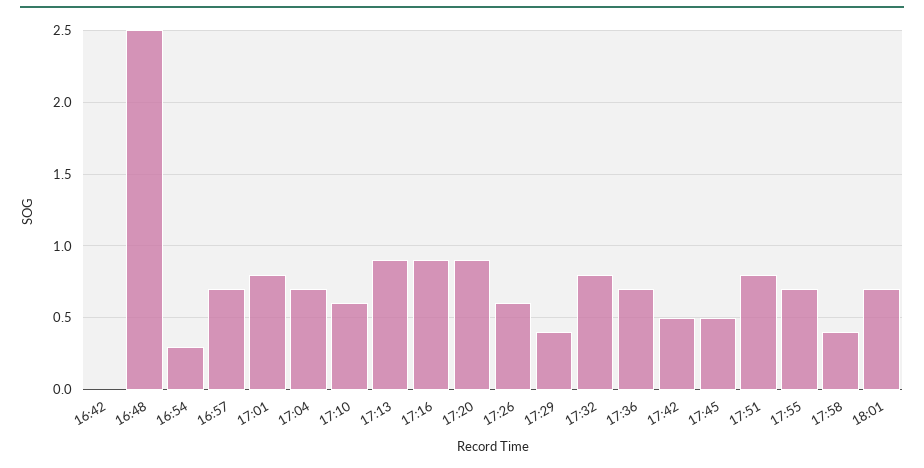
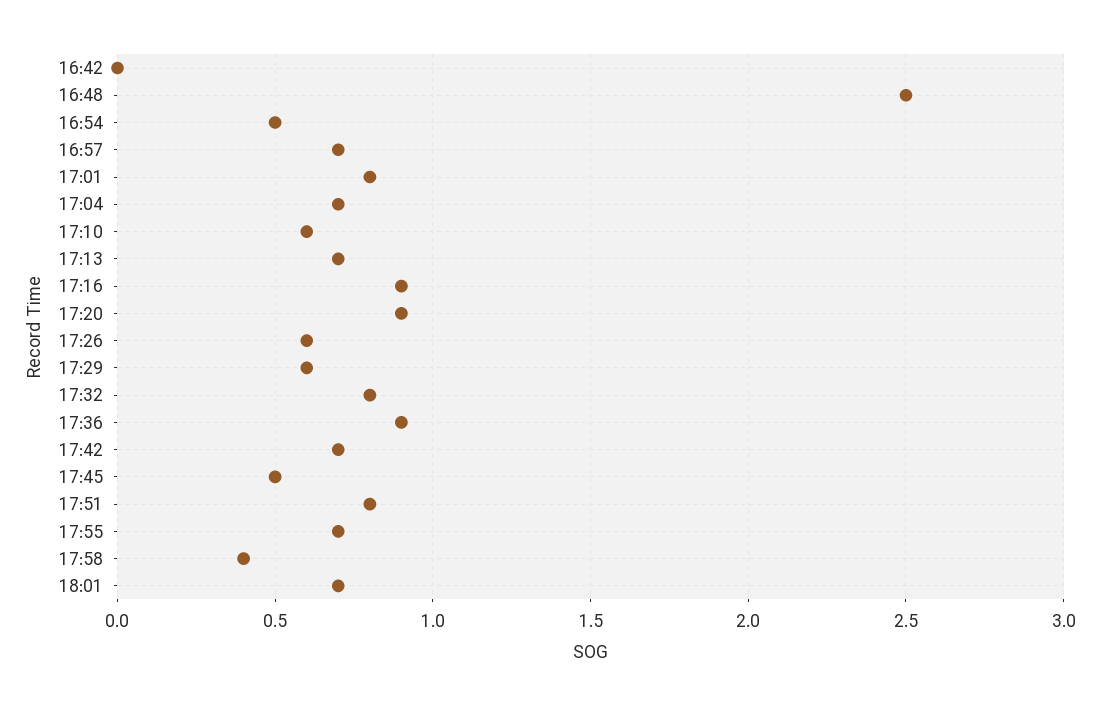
  {
    "16:42": 0,
    "16:48": 2.5,
-   "16:54": 0.3,
+   "16:54": 0.5,
    "16:57": 0.7,
    "17:01": 0.8,
    "17:04": 0.7,
    "17:10": 0.6,
-   "17:13": 0.9,
+   "17:13": 0.7,
    "17:16": 0.9,
    "17:20": 0.9,
    "17:26": 0.6,
-   "17:29": 0.4,
+   "17:29": 0.6,
    "17:32": 0.8,
-   "17:36": 0.7,
+   "17:36": 0.9,
-   "17:42": 0.5,
+   "17:42": 0.7,
    "17:45": 0.5,
    "17:51": 0.8,
    "17:55": 0.7,
    "17:58": 0.4,
    "18:01": 0.7
  }

